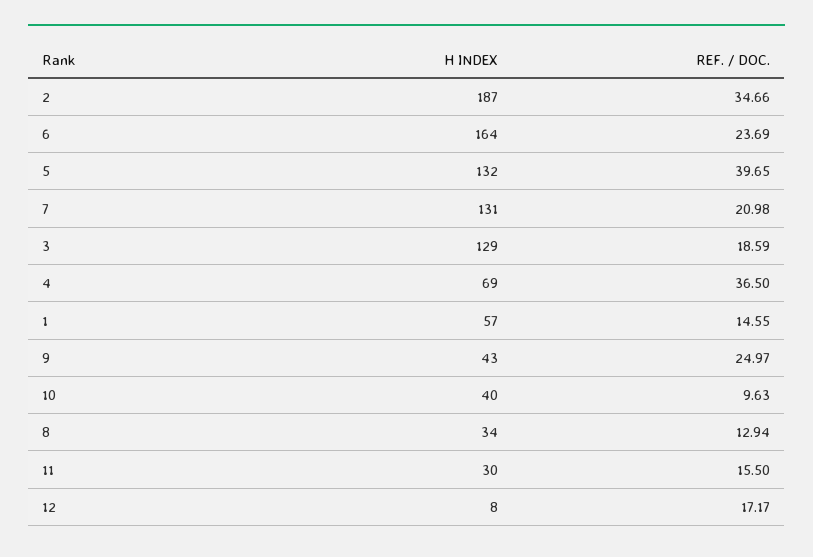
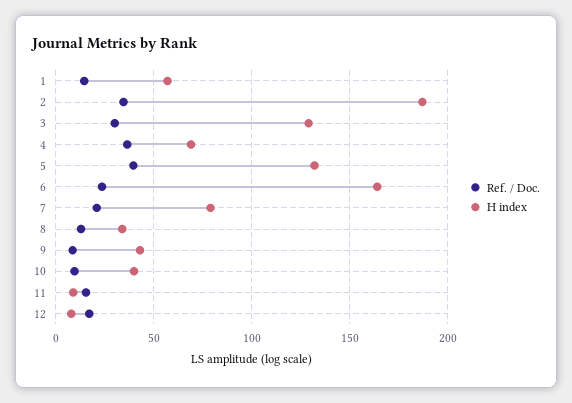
  {
    "H INDEX": {
      "2": 187,
      "6": 164,
      "5": 132,
-     "7": 131,
+     "7": 80,
      "3": 129,
      "4": 69,
      "1": 57,
      "9": 43,
      "10": 40,
      "8": 34,
-     "11": 30,
+     "11": 10,
      "12": 8
    },
    "REF. / DOC.": {
      "2": 34.66,
      "6": 23.69,
      "5": 39.65,
      "7": 20.98,
-     "3": 18.59,
+     "3": 30,
      "4": 36.5,
      "1": 14.55,
-     "9": 24.97,
+     "9": 10,
      "10": 9.63,
      "8": 12.94,
      "11": 15.5,
      "12": 17.17
    }
  }

